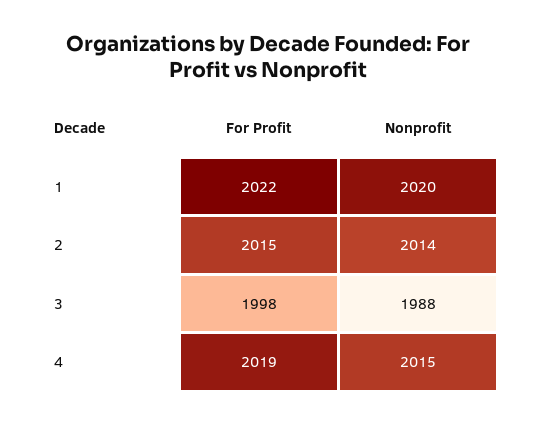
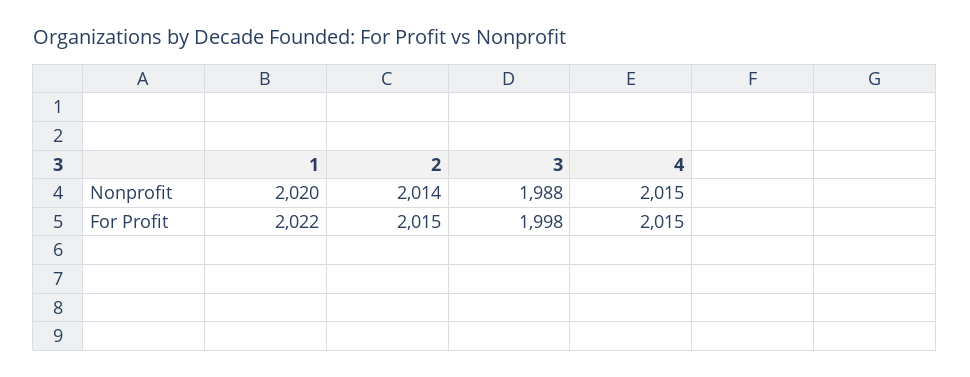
  {
    "For Profit": {
      "1": 2022,
      "2": 2015,
      "3": 1998,
-     "4": 2019
+     "4": 2015
    },
    "Nonprofit": {
      "1": 2020,
      "2": 2014,
      "3": 1988,
      "4": 2015
    }
  }

